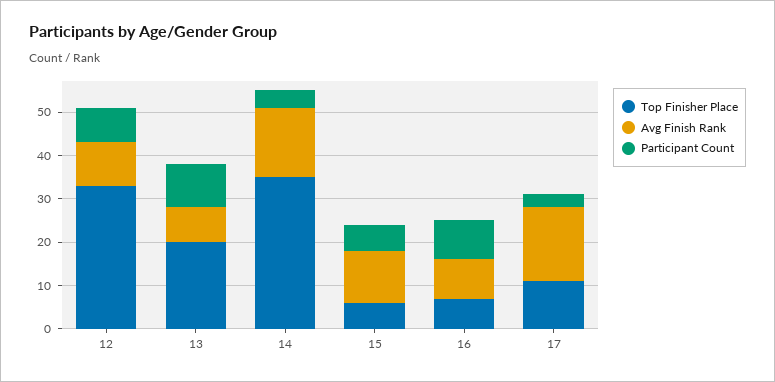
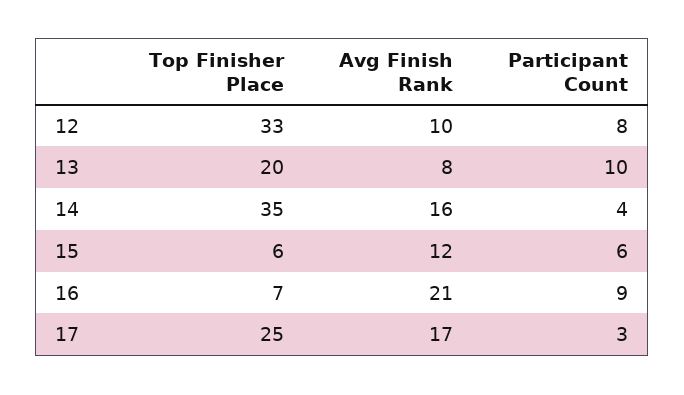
  {
    "Top Finisher Place": {
      "12": 33,
      "13": 20,
      "14": 35,
      "15": 6,
      "16": 7,
-     "17": 10
+     "17": 25
    },
    "Avg Finish Rank": {
      "12": 10,
      "13": 8,
      "14": 16,
      "15": 12,
-     "16": 10,
+     "16": 21,
      "17": 17
    },
    "Participant Count": {
      "12": 8,
      "13": 10,
      "14": 4,
      "15": 6,
      "16": 9,
      "17": 3
    }
  }

